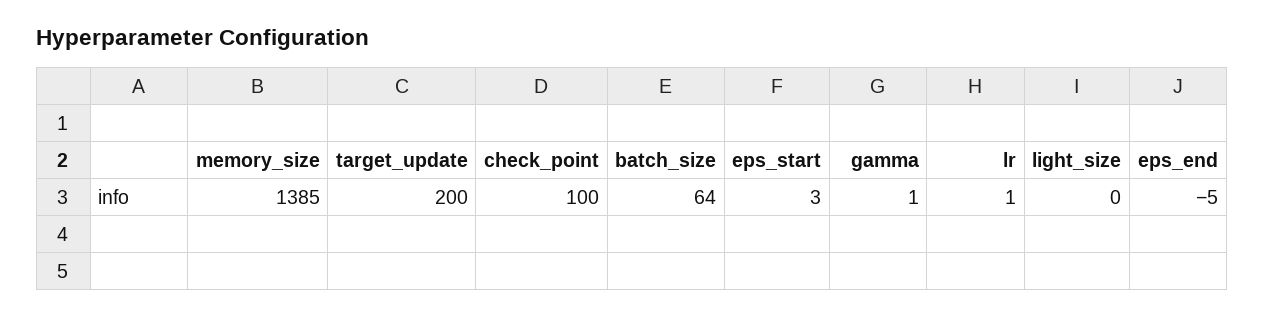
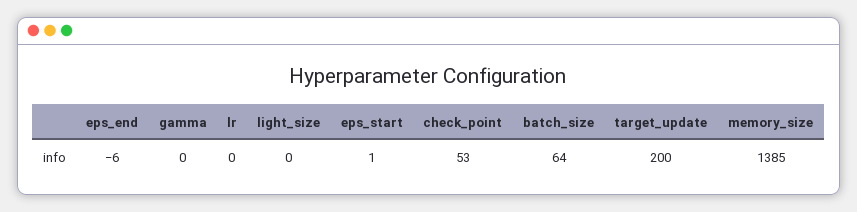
  {
    "memory_size": 1385,
    "target_update": 200,
-   "check_point": 100,
+   "check_point": 53,
    "batch_size": 64,
-   "eps_start": 3,
+   "eps_start": 1,
-   "gamma": 1,
+   "gamma": 0,
-   "lr": 1,
+   "lr": 0,
    "light_size": 0,
-   "eps_end": -5
+   "eps_end": -6
  }

